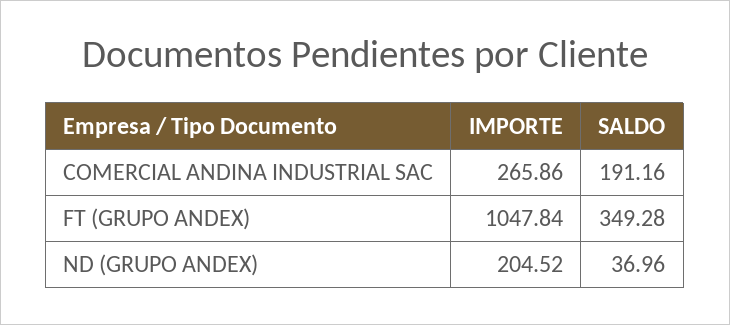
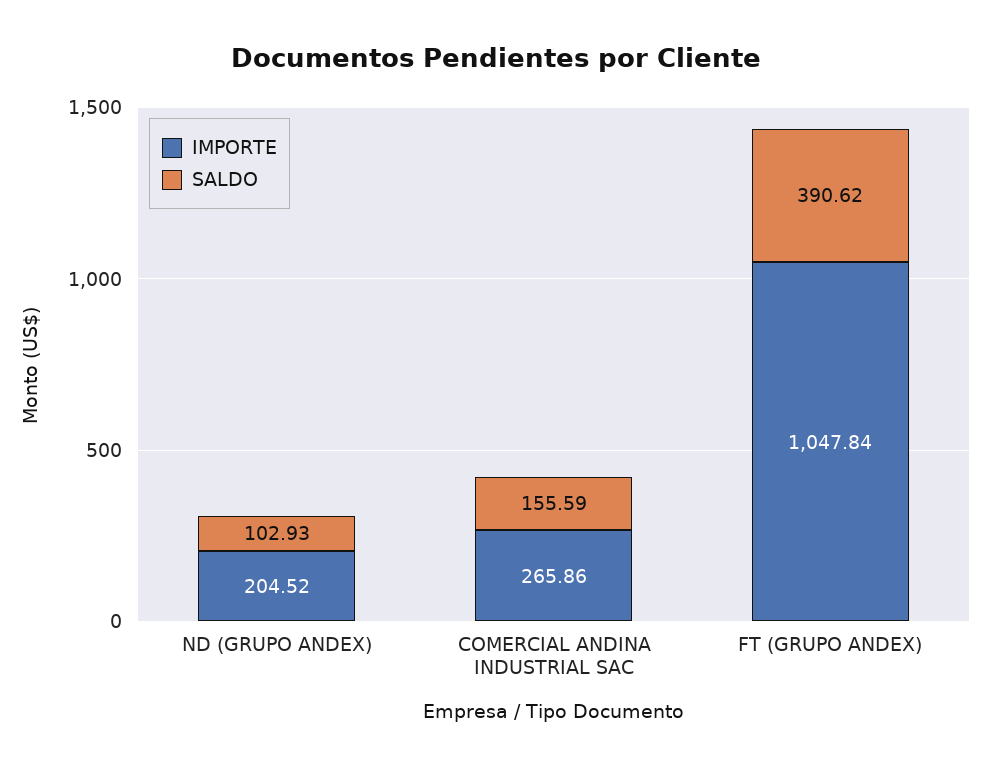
  {
    "IMPORTE": {
      "COMERCIAL ANDINA INDUSTRIAL SAC": 265.86,
      "FT (GRUPO ANDEX)": 1047.84,
      "ND (GRUPO ANDEX)": 204.52
    },
    "SALDO": {
-     "COMERCIAL ANDINA INDUSTRIAL SAC": 191.16,
+     "COMERCIAL ANDINA INDUSTRIAL SAC": 155.59,
-     "FT (GRUPO ANDEX)": 349.28,
+     "FT (GRUPO ANDEX)": 390.62,
-     "ND (GRUPO ANDEX)": 36.96
+     "ND (GRUPO ANDEX)": 102.93
    }
  }

